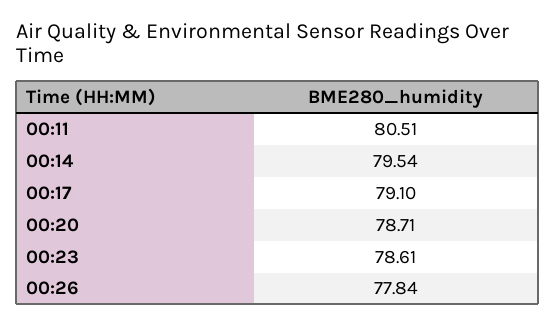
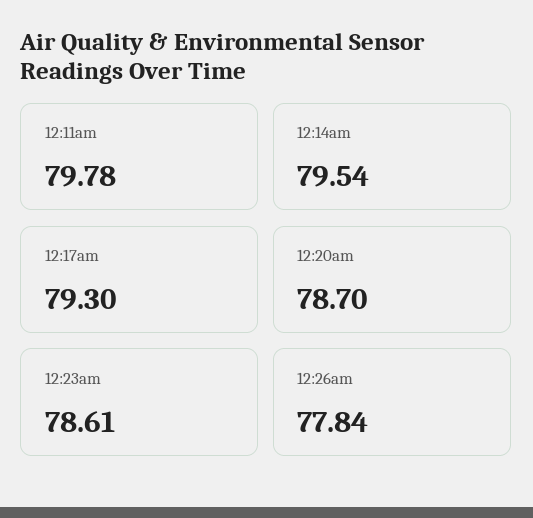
  {
-   "00:11": 80.51,
+   "00:11": 79.78,
    "00:14": 79.54,
-   "00:17": 79.1,
+   "00:17": 79.3,
-   "00:20": 78.71,
+   "00:20": 78.7,
    "00:23": 78.61,
    "00:26": 77.84
  }

